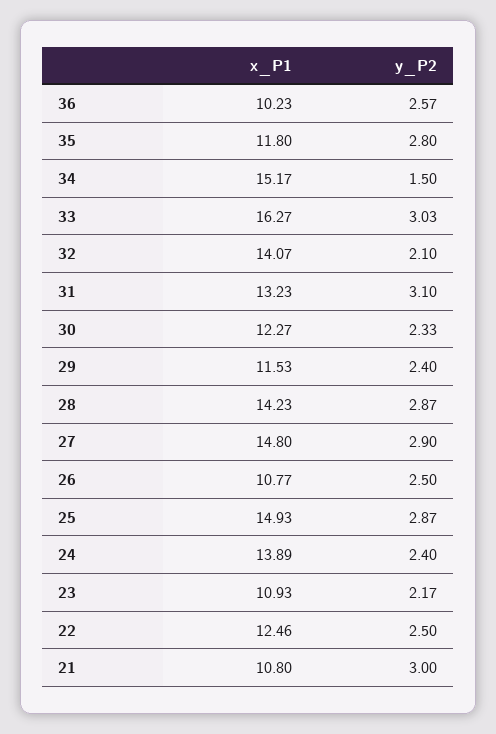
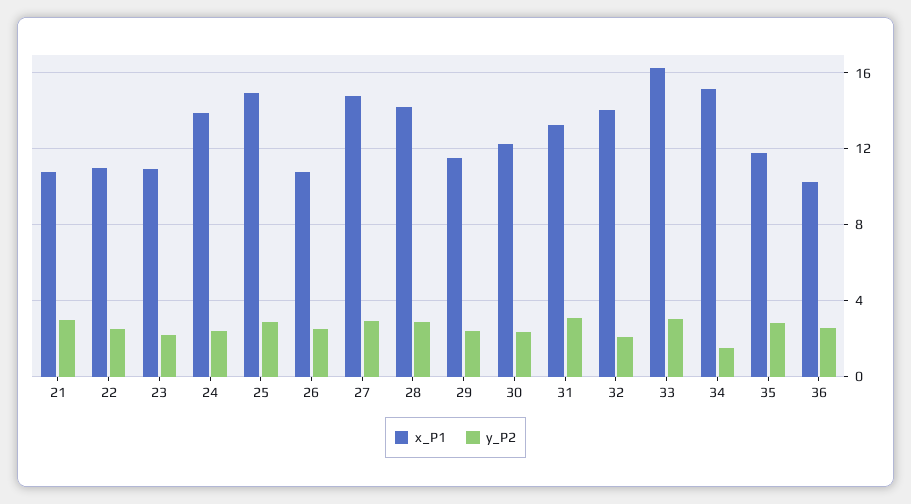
  {
    "x_P1": {
      "36": 10.23,
      "35": 11.8,
      "34": 15.17,
      "33": 16.27,
      "32": 14.07,
      "31": 13.23,
      "30": 12.27,
      "29": 11.53,
      "28": 14.23,
      "27": 14.8,
      "26": 10.77,
      "25": 14.93,
      "24": 13.89,
      "23": 10.93,
-     "22": 12.46,
+     "22": 11,
      "21": 10.8
    },
    "y_P2": {
      "36": 2.57,
      "35": 2.8,
      "34": 1.5,
      "33": 3.03,
      "32": 2.1,
      "31": 3.1,
      "30": 2.33,
      "29": 2.4,
      "28": 2.87,
      "27": 2.9,
      "26": 2.5,
      "25": 2.87,
      "24": 2.4,
      "23": 2.17,
      "22": 2.5,
      "21": 3
    }
  }

